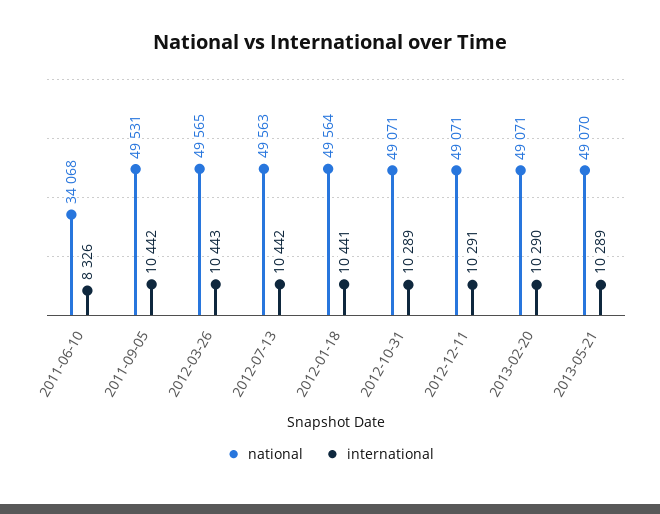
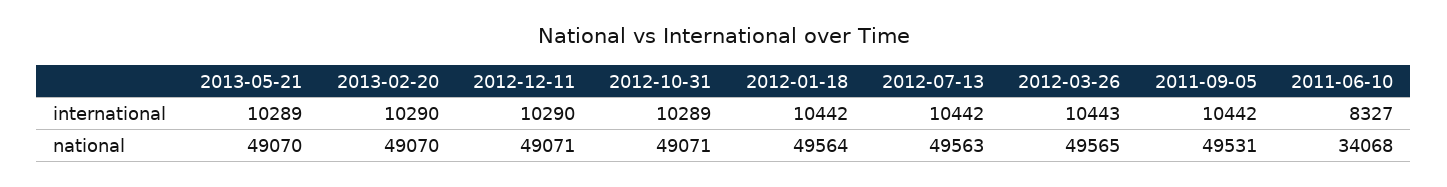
  {
    "national": {
      "2011-06-10": 34068,
      "2011-09-05": 49531,
      "2012-03-26": 49565,
      "2012-07-13": 49563,
      "2012-01-18": 49564,
      "2012-10-31": 49071,
      "2012-12-11": 49071,
-     "2013-02-20": 49071,
+     "2013-02-20": 49070,
      "2013-05-21": 49070
    },
    "international": {
-     "2011-06-10": 8326,
+     "2011-06-10": 8327,
      "2011-09-05": 10442,
      "2012-03-26": 10443,
      "2012-07-13": 10442,
-     "2012-01-18": 10441,
+     "2012-01-18": 10442,
      "2012-10-31": 10289,
-     "2012-12-11": 10291,
+     "2012-12-11": 10290,
      "2013-02-20": 10290,
      "2013-05-21": 10289
    }
  }

